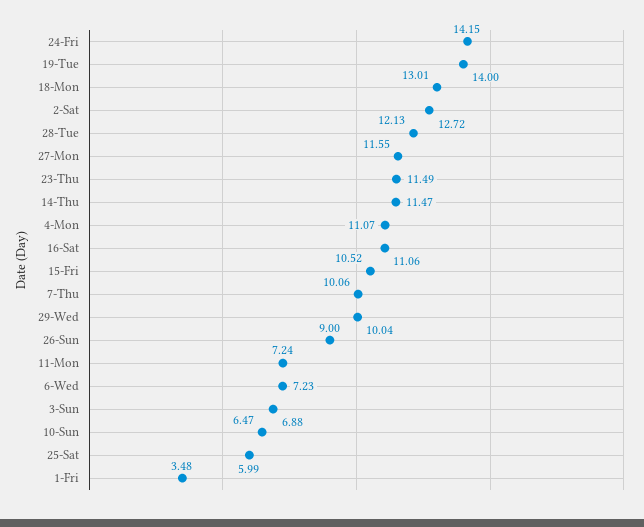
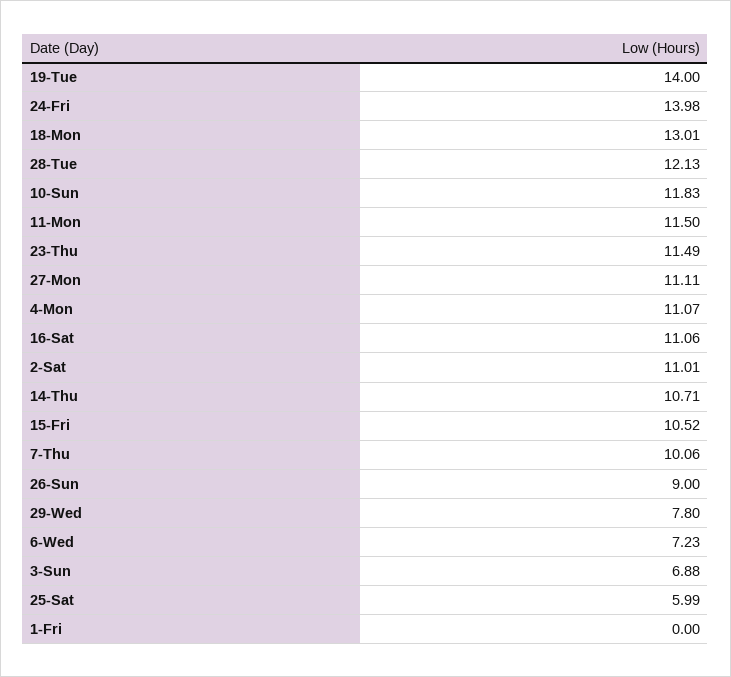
  {
-   "24-Fri": 14.15,
+   "24-Fri": 13.98,
    "19-Tue": 14,
    "18-Mon": 13.01,
-   "2-Sat": 12.72,
+   "2-Sat": 11.01,
    "28-Tue": 12.13,
-   "27-Mon": 11.55,
+   "27-Mon": 11.11,
    "23-Thu": 11.49,
-   "14-Thu": 11.47,
+   "14-Thu": 10.71,
    "4-Mon": 11.07,
    "16-Sat": 11.06,
    "15-Fri": 10.52,
    "7-Thu": 10.06,
-   "29-Wed": 10.04,
+   "29-Wed": 7.8,
    "26-Sun": 9,
-   "11-Mon": 7.24,
+   "11-Mon": 11.5,
    "6-Wed": 7.23,
    "3-Sun": 6.88,
-   "10-Sun": 6.47,
+   "10-Sun": 11.83,
    "25-Sat": 5.99,
-   "1-Fri": 3.48
+   "1-Fri": 0
  }

